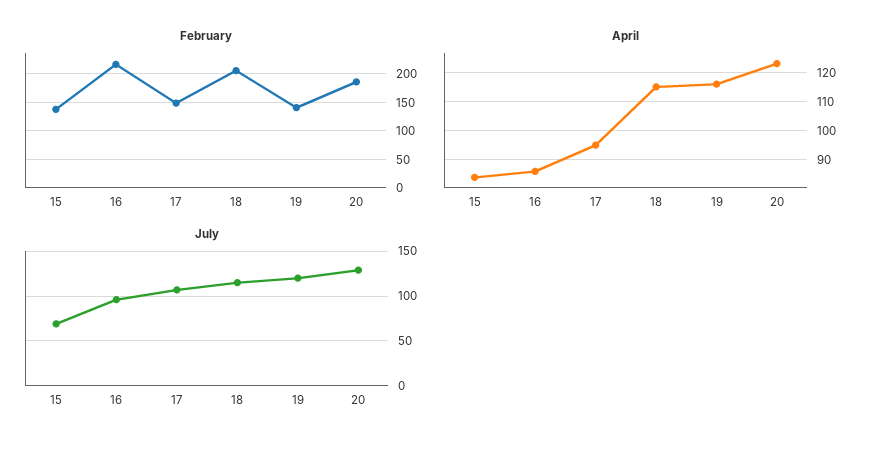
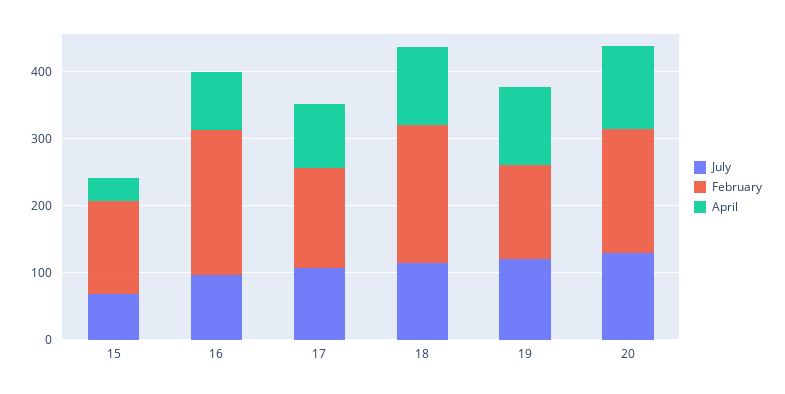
  {
    "February": {
      "15": 140,
      "16": 220,
      "17": 140,
      "18": 200,
      "19": 140,
      "20": 180
    },
    "April": {
-     "15": 85,
+     "15": 40,
      "16": 85,
      "17": 95,
      "18": 115,
      "19": 115,
      "20": 125
    },
    "July": {
      "15": 70,
      "16": 100,
      "17": 110,
      "18": 120,
      "19": 120,
      "20": 130
    }
  }

